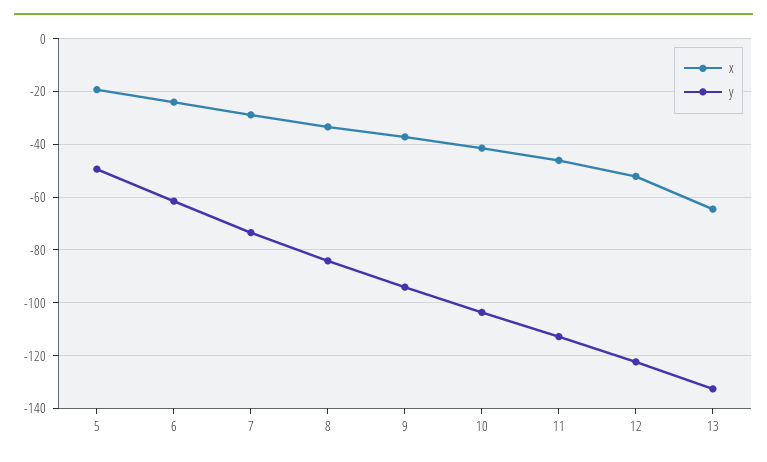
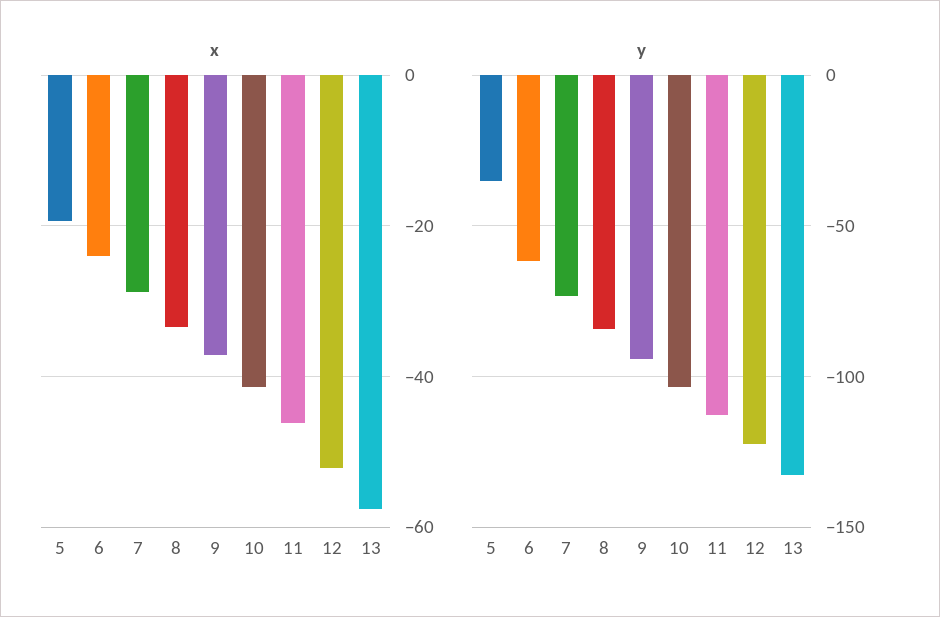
  {
    "x": {
      "5": -20,
      "6": -24,
      "7": -28,
      "8": -34,
      "9": -38,
      "10": -42,
      "11": -46,
      "12": -52,
-     "13": -65
+     "13": -58
    },
    "y": {
-     "5": -50,
+     "5": -35,
      "6": -62.5,
      "7": -72.5,
      "8": -85,
      "9": -95,
      "10": -102.5,
      "11": -112.5,
      "12": -122.5,
      "13": -132.5
    }
  }

